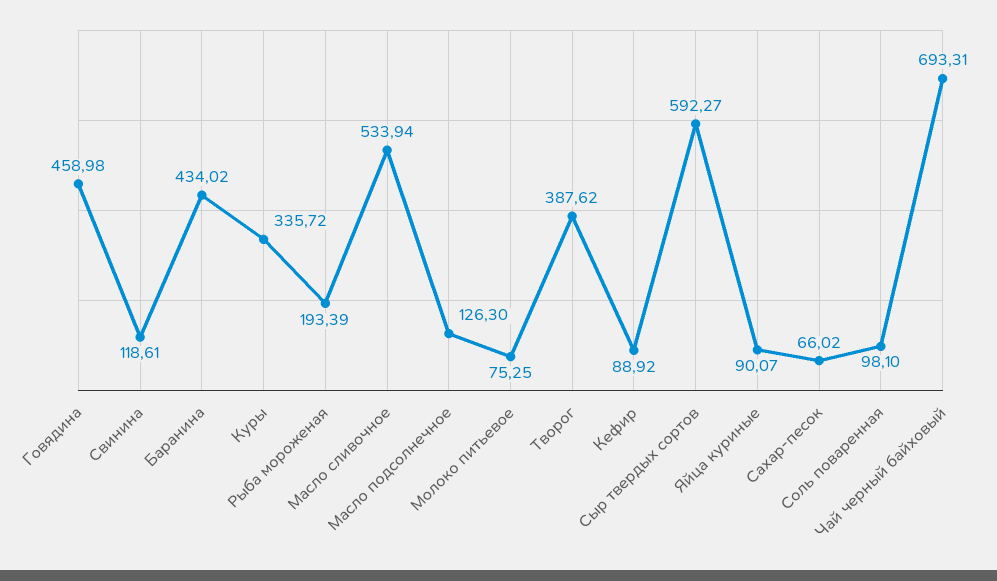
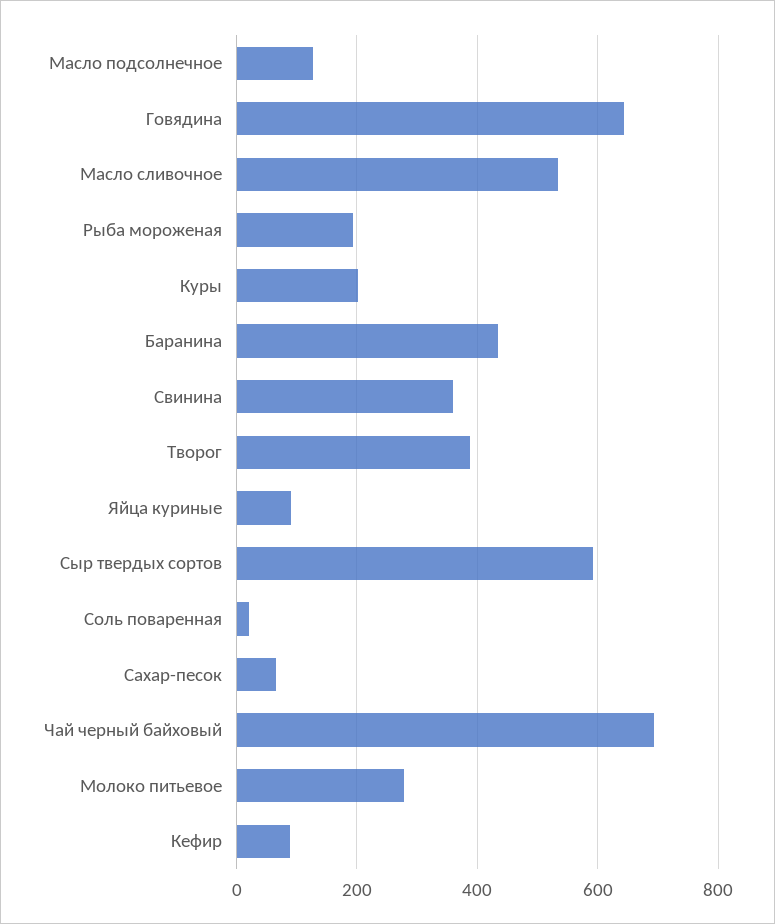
  {
-   "Говядина": 458.98,
+   "Говядина": 640,
-   "Свинина": 118.61,
+   "Свинина": 360,
    "Баранина": 434.02,
-   "Куры": 335.72,
+   "Куры": 200,
    "Рыба мороженая": 193.39,
    "Масло сливочное": 533.94,
    "Масло подсолнечное": 126.3,
-   "Молоко питьевое": 75.25,
+   "Молоко питьевое": 280,
    "Творог": 387.62,
    "Кефир": 88.92,
    "Сыр твердых сортов": 592.27,
    "Яйца куриные": 90.07,
    "Сахар-песок": 66.02,
-   "Соль поваренная": 98.1,
+   "Соль поваренная": 20,
    "Чай черный байховый": 693.31
  }

